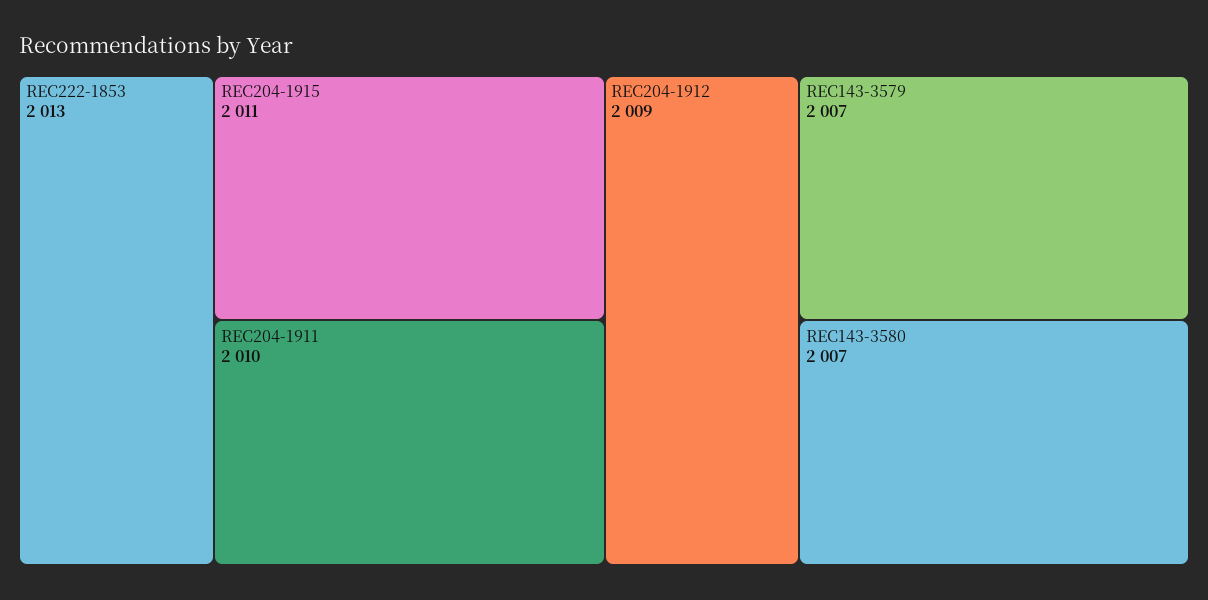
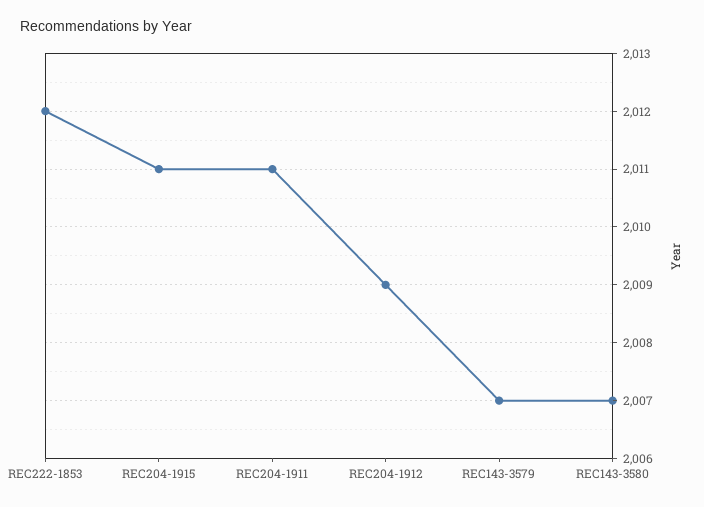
  {
-   "REC222-1853": 2013,
+   "REC222-1853": 2012,
    "REC204-1915": 2011,
-   "REC204-1911": 2010,
+   "REC204-1911": 2011,
    "REC204-1912": 2009,
    "REC143-3579": 2007,
    "REC143-3580": 2007
  }

